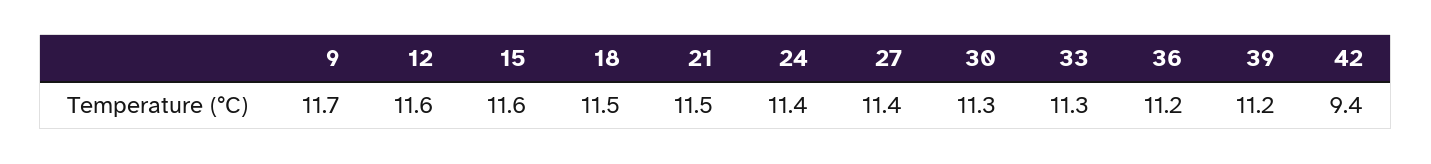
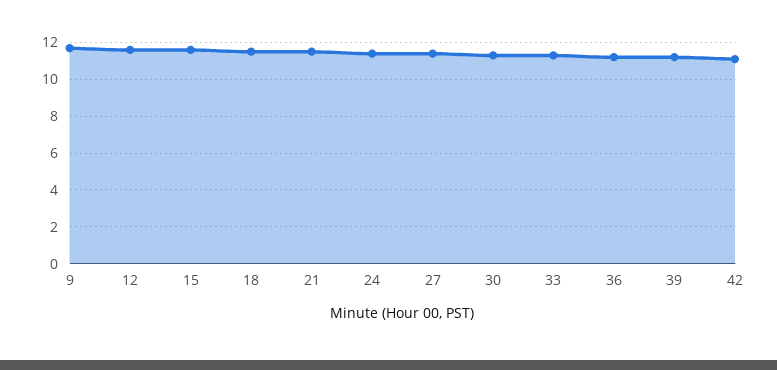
  {
    "9": 11.7,
    "12": 11.6,
    "15": 11.6,
    "18": 11.5,
    "21": 11.5,
    "24": 11.4,
    "27": 11.4,
    "30": 11.3,
    "33": 11.3,
    "36": 11.2,
    "39": 11.2,
-   "42": 9.4
+   "42": 11
  }

